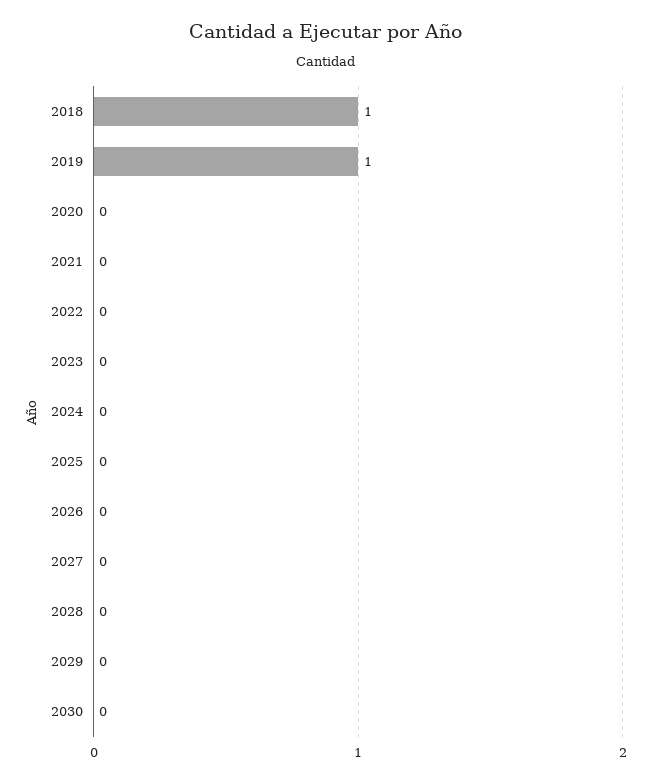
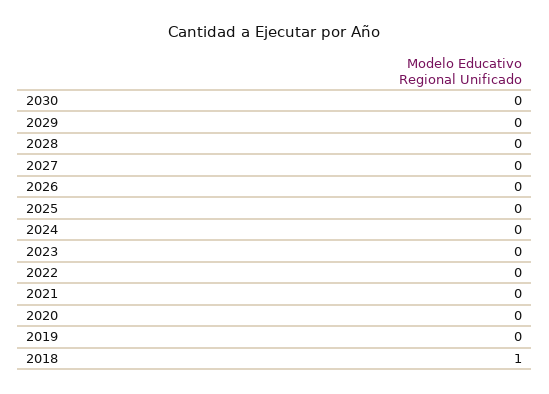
  {
    "2018": 1,
-   "2019": 1,
+   "2019": 0,
    "2020": 0,
    "2021": 0,
    "2022": 0,
    "2023": 0,
    "2024": 0,
    "2025": 0,
    "2026": 0,
    "2027": 0,
    "2028": 0,
    "2029": 0,
    "2030": 0
  }

